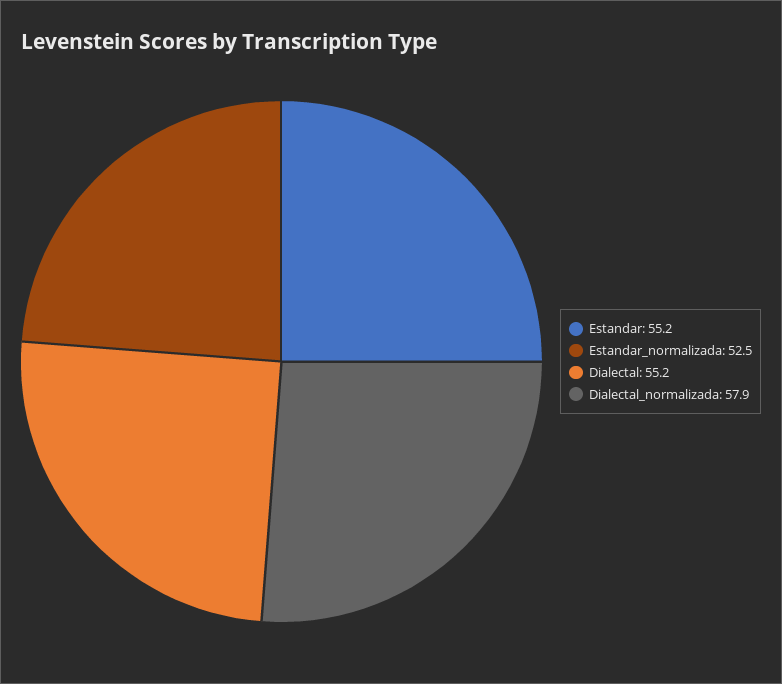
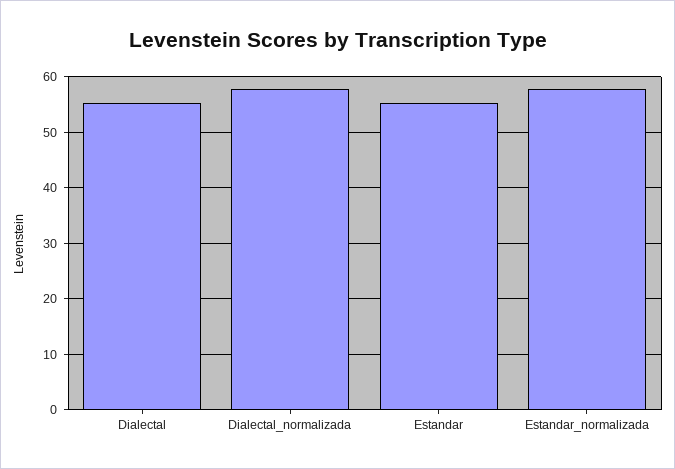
  {
    "Estandar": 55.2,
-   "Estandar_normalizada": 52.5,
+   "Estandar_normalizada": 58,
    "Dialectal": 55.2,
    "Dialectal_normalizada": 57.9
  }

